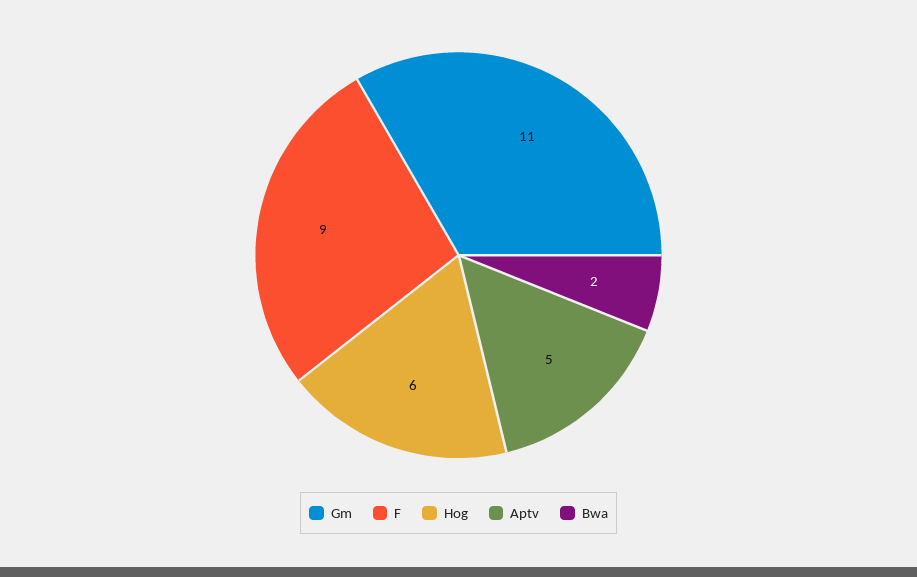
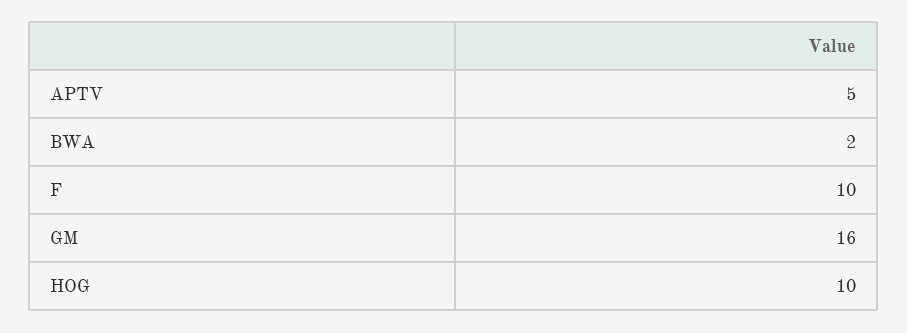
  {
-   "Gm": 11,
+   "Gm": 16,
-   "F": 9,
+   "F": 10,
-   "Hog": 6,
+   "Hog": 10,
    "Aptv": 5,
    "Bwa": 2
  }

